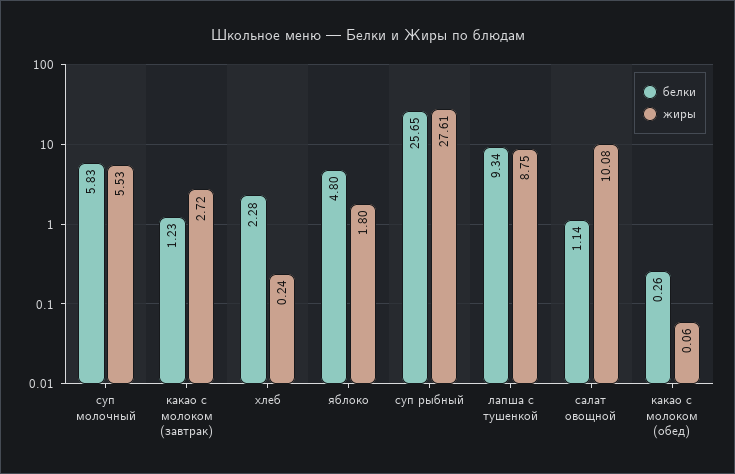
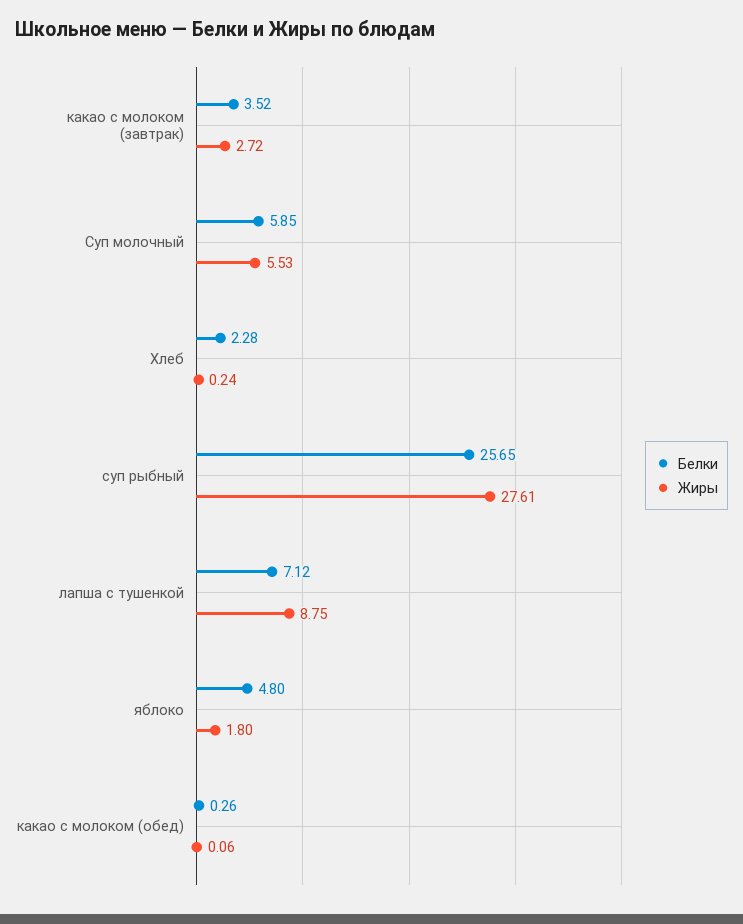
  {
    "белки": {
-     "суп молочный": 5.83,
+     "суп молочный": 5.85,
-     "какао с молоком (завтрак)": 1.23,
+     "какао с молоком (завтрак)": 3.52,
      "хлеб": 2.28,
      "яблоко": 4.8,
      "суп рыбный": 25.65,
-     "лапша с тушенкой": 9.34,
+     "лапша с тушенкой": 7.12,
-     "салат овощной": 1.14,
      "какао с молоком (обед)": 0.26
    },
    "жиры": {
      "суп молочный": 5.53,
      "какао с молоком (завтрак)": 2.72,
      "хлеб": 0.24,
      "яблоко": 1.8,
      "суп рыбный": 27.61,
      "лапша с тушенкой": 8.75,
-     "салат овощной": 10.08,
      "какао с молоком (обед)": 0.06
    }
  }

